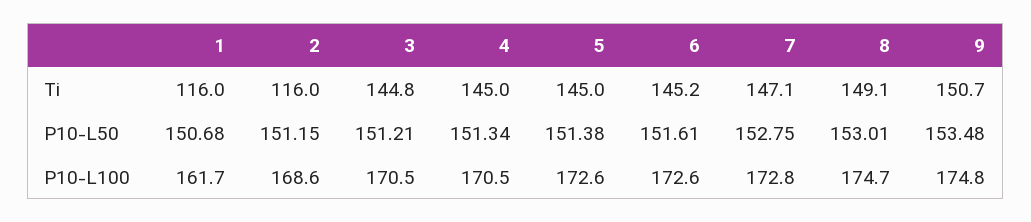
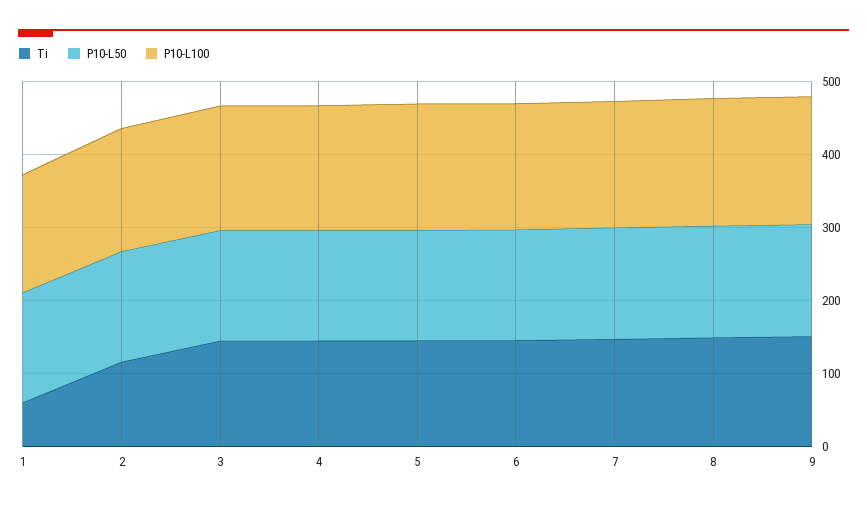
  {
    "Ti": {
-     "1": 116,
+     "1": 60,
      "2": 116,
      "3": 144.8,
      "4": 145,
      "5": 145,
      "6": 145.2,
      "7": 147.1,
      "8": 149.1,
      "9": 150.7
    },
    "P10-L50": {
      "1": 150.68,
      "2": 151.15,
      "3": 151.21,
      "4": 151.34,
      "5": 151.38,
      "6": 151.61,
      "7": 152.75,
      "8": 153.01,
      "9": 153.48
    },
    "P10-L100": {
      "1": 161.7,
      "2": 168.6,
      "3": 170.5,
      "4": 170.5,
      "5": 172.6,
      "6": 172.6,
      "7": 172.8,
      "8": 174.7,
      "9": 174.8
    }
  }

